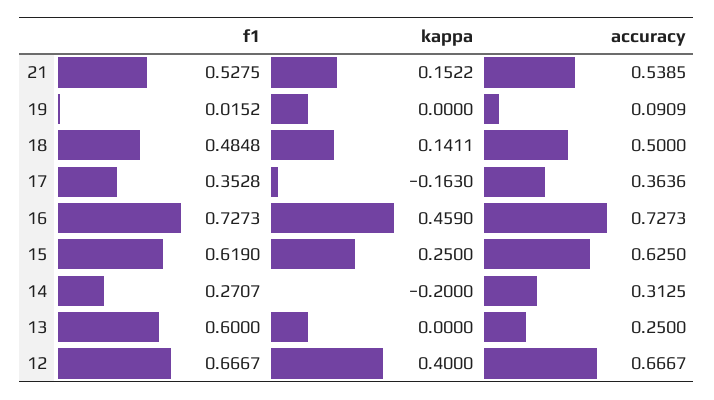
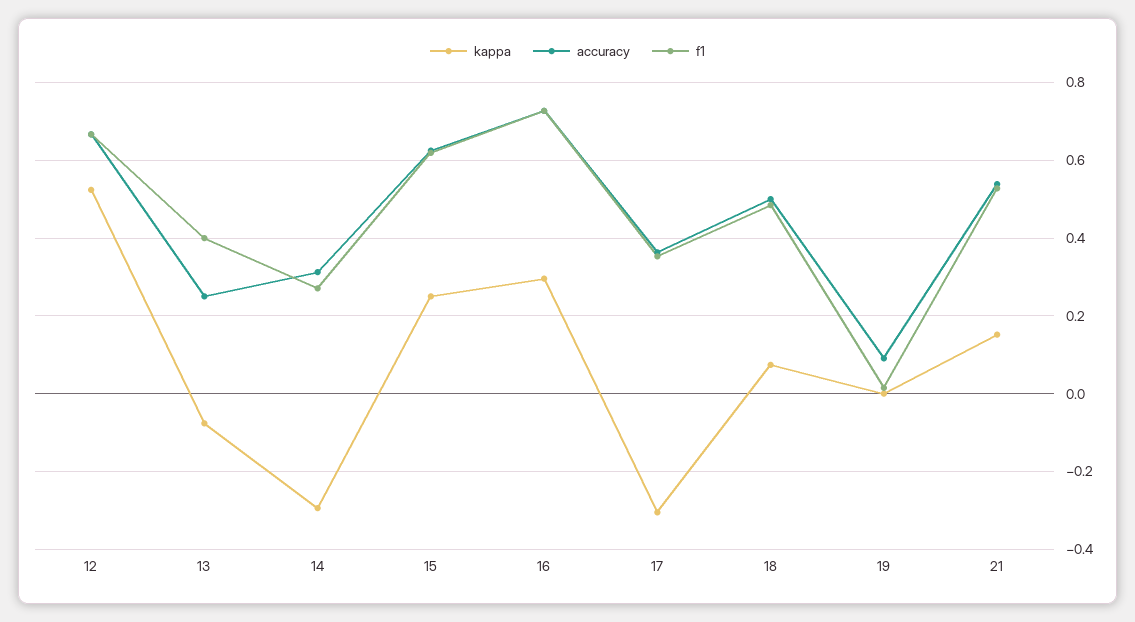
  {
    "f1": {
      "21": 0.5275,
      "19": 0.0152,
      "18": 0.4848,
      "17": 0.3528,
      "16": 0.7273,
      "15": 0.619,
      "14": 0.2707,
-     "13": 0.6,
+     "13": 0.4,
      "12": 0.6667
    },
    "kappa": {
      "21": 0.1522,
      "19": 0,
-     "18": 0.1411,
+     "18": 0.08,
-     "17": -0.163,
+     "17": -0.3,
-     "16": 0.459,
+     "16": 0.3,
      "15": 0.25,
-     "14": -0.2,
+     "14": -0.3,
-     "13": 0,
+     "13": -0.08,
-     "12": 0.4
+     "12": 0.52
    },
    "accuracy": {
      "21": 0.5385,
      "19": 0.0909,
      "18": 0.5,
      "17": 0.3636,
      "16": 0.7273,
      "15": 0.625,
      "14": 0.3125,
      "13": 0.25,
      "12": 0.6667
    }
  }

